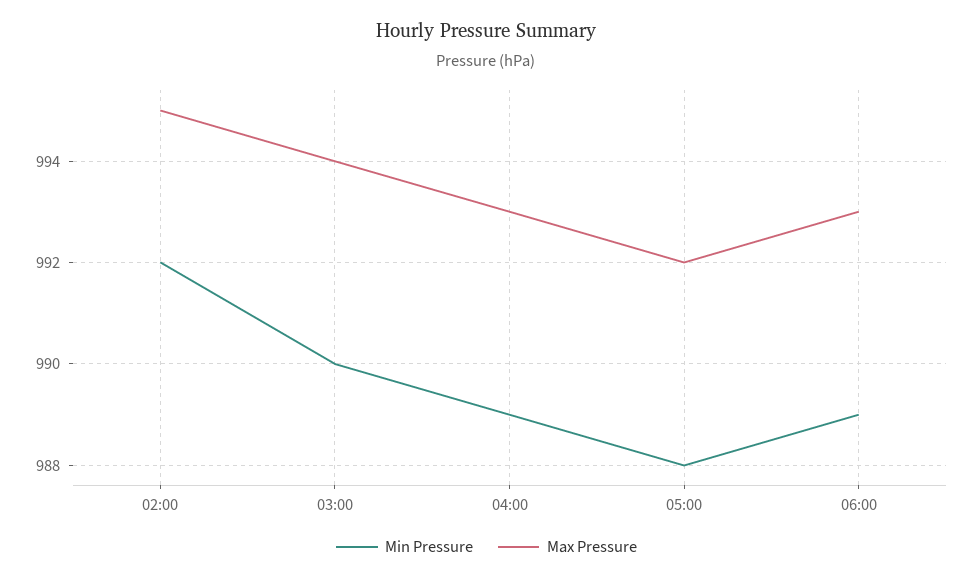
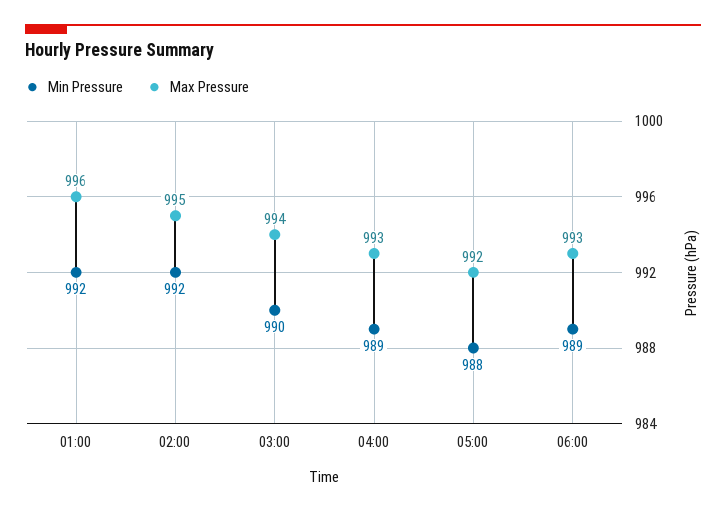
  {
    "Min Pressure": {
      "02:00": 992,
      "03:00": 990,
      "04:00": 989,
      "05:00": 988,
-     "06:00": 989
+     "06:00": 989,
+     "01:00": 992
    },
    "Max Pressure": {
      "02:00": 995,
      "03:00": 994,
      "04:00": 993,
      "05:00": 992,
-     "06:00": 993
+     "06:00": 993,
+     "01:00": 996
    }
  }

